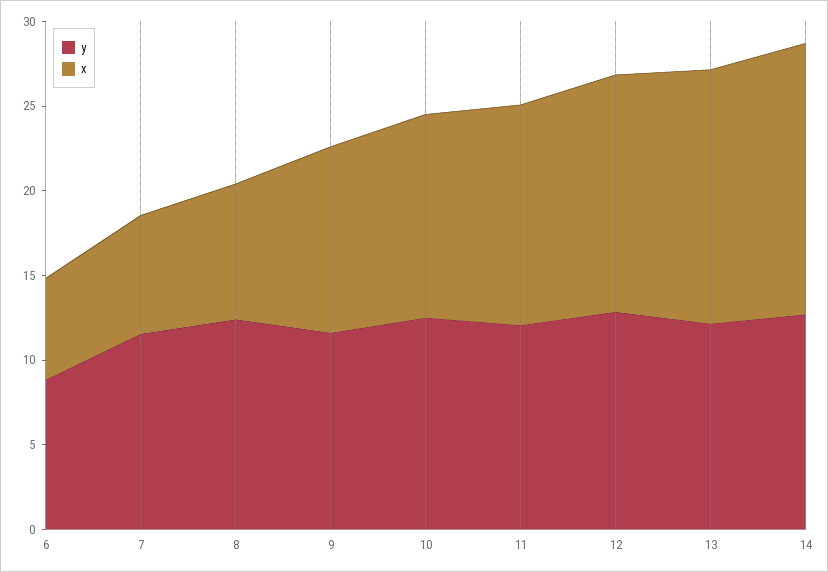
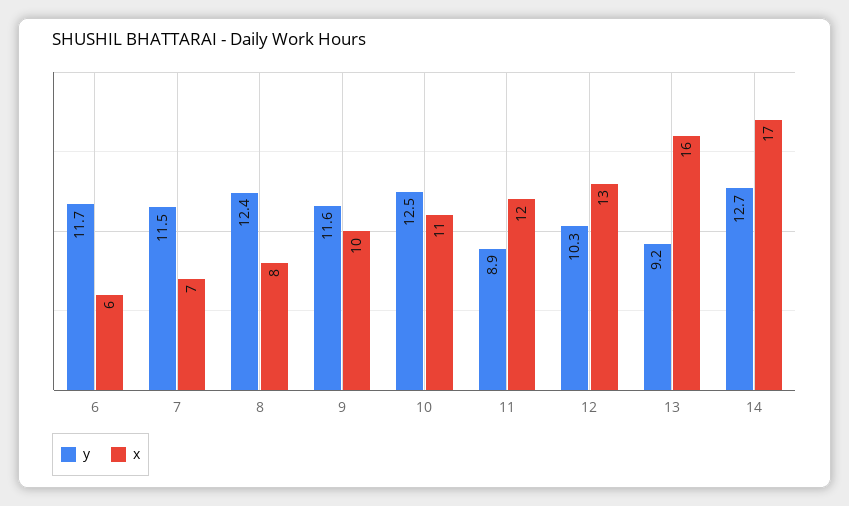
  {
    "y": {
-     "6": 9,
+     "6": 11.7,
      "7": 11.5,
      "8": 12.4,
      "9": 11.6,
      "10": 12.5,
-     "11": 12,
+     "11": 8.9,
-     "12": 13,
+     "12": 10.3,
-     "13": 12,
+     "13": 9.2,
      "14": 12.7
    },
    "x": {
      "6": 6,
      "7": 7,
      "8": 8,
-     "9": 11,
+     "9": 10,
-     "10": 12,
+     "10": 11,
-     "11": 13,
+     "11": 12,
-     "12": 14,
+     "12": 13,
-     "13": 15,
+     "13": 16,
-     "14": 16
+     "14": 17
    }
  }

